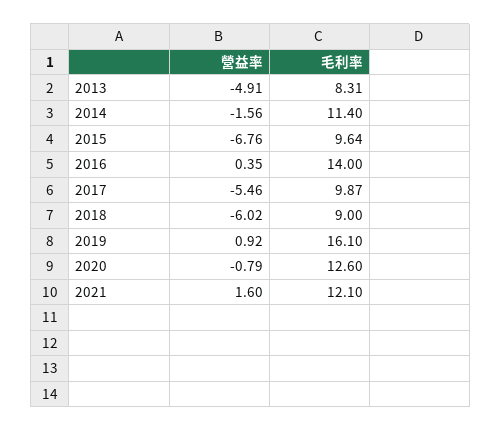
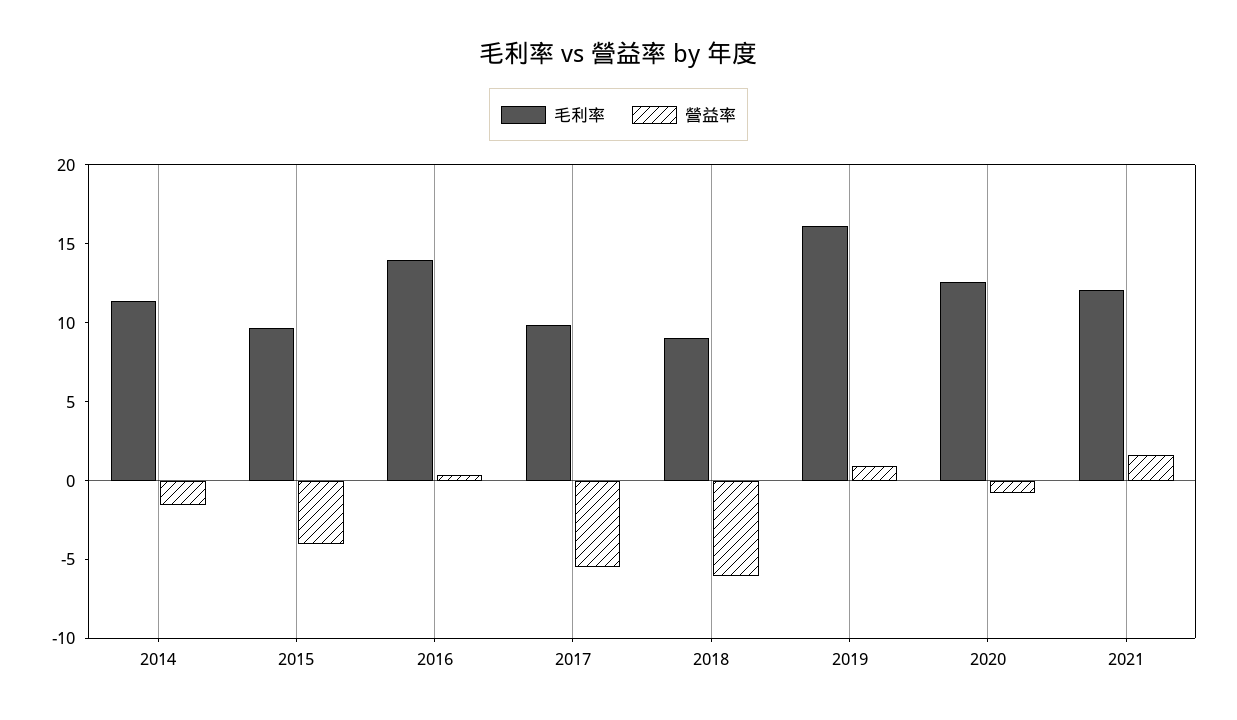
  {
    "營益率": {
-     "2013": -4.91,
      "2014": -1.56,
-     "2015": -6.76,
+     "2015": -4,
      "2016": 0.35,
      "2017": -5.46,
      "2018": -6.02,
      "2019": 0.92,
      "2020": -0.79,
      "2021": 1.6
    },
    "毛利率": {
-     "2013": 8.31,
      "2014": 11.4,
      "2015": 9.64,
      "2016": 14,
      "2017": 9.87,
      "2018": 9,
      "2019": 16.1,
      "2020": 12.6,
      "2021": 12.1
    }
  }

